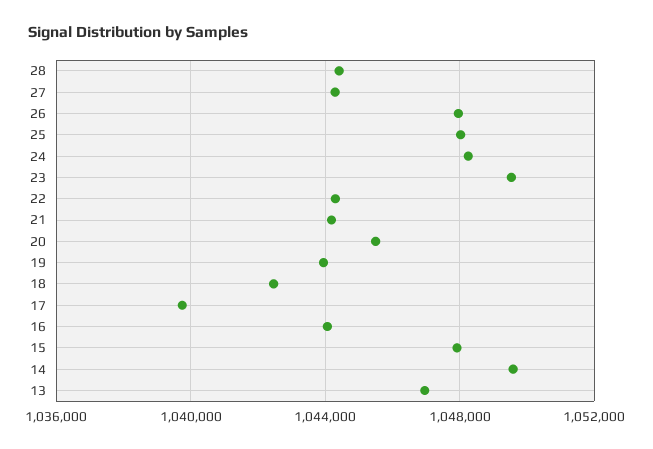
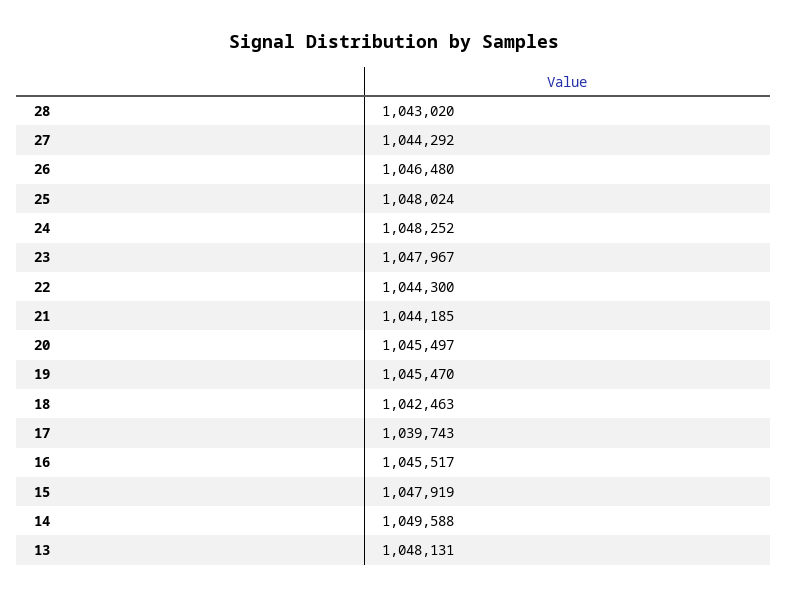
  {
-   "28": 1044500,
+   "28": 1043020,
    "27": 1044292,
-   "26": 1048000,
+   "26": 1046480,
    "25": 1048024,
    "24": 1048252,
-   "23": 1049500,
+   "23": 1047967,
    "22": 1044300,
    "21": 1044185,
    "20": 1045497,
-   "19": 1044000,
+   "19": 1045470,
    "18": 1042463,
    "17": 1039743,
-   "16": 1044000,
+   "16": 1045517,
    "15": 1047919,
    "14": 1049588,
-   "13": 1047000
+   "13": 1048131
  }

